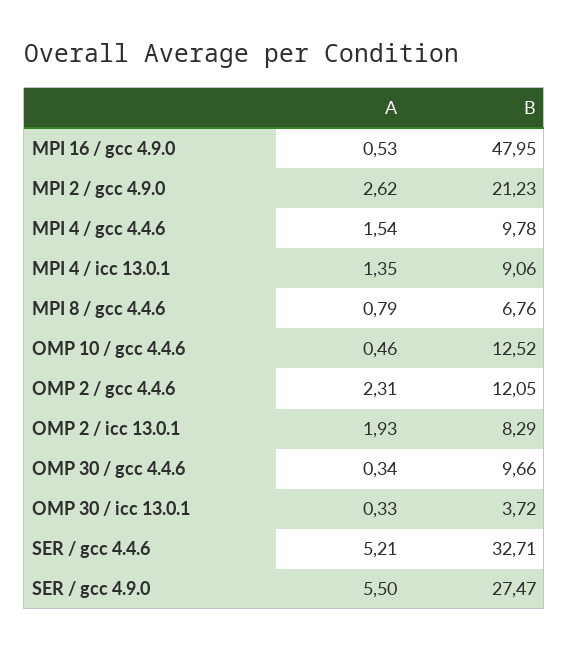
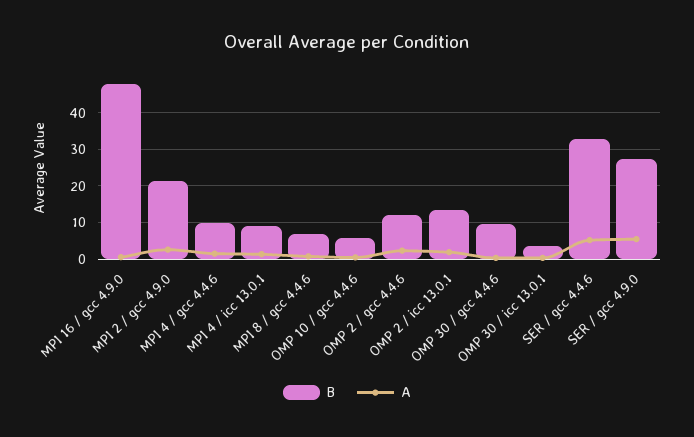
  {
    "A": {
      "MPI 16 / gcc 4.9.0": 0.53,
      "MPI 2 / gcc 4.9.0": 2.62,
      "MPI 4 / gcc 4.4.6": 1.54,
      "MPI 4 / icc 13.0.1": 1.35,
      "MPI 8 / gcc 4.4.6": 0.79,
      "OMP 10 / gcc 4.4.6": 0.46,
      "OMP 2 / gcc 4.4.6": 2.31,
      "OMP 2 / icc 13.0.1": 1.93,
      "OMP 30 / gcc 4.4.6": 0.34,
      "OMP 30 / icc 13.0.1": 0.33,
      "SER / gcc 4.4.6": 5.21,
      "SER / gcc 4.9.0": 5.5
    },
    "B": {
      "MPI 16 / gcc 4.9.0": 47.95,
      "MPI 2 / gcc 4.9.0": 21.23,
      "MPI 4 / gcc 4.4.6": 9.78,
      "MPI 4 / icc 13.0.1": 9.06,
      "MPI 8 / gcc 4.4.6": 6.76,
-     "OMP 10 / gcc 4.4.6": 12.52,
+     "OMP 10 / gcc 4.4.6": 6,
      "OMP 2 / gcc 4.4.6": 12.05,
-     "OMP 2 / icc 13.0.1": 8.29,
+     "OMP 2 / icc 13.0.1": 14,
      "OMP 30 / gcc 4.4.6": 9.66,
      "OMP 30 / icc 13.0.1": 3.72,
      "SER / gcc 4.4.6": 32.71,
      "SER / gcc 4.9.0": 27.47
    }
  }

